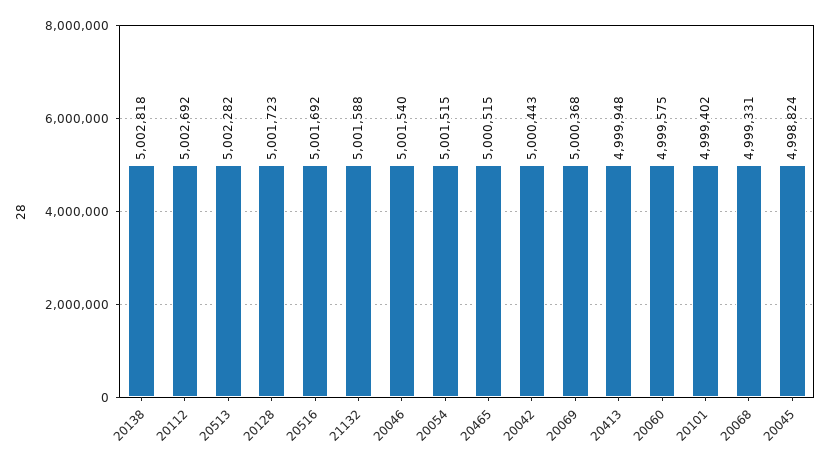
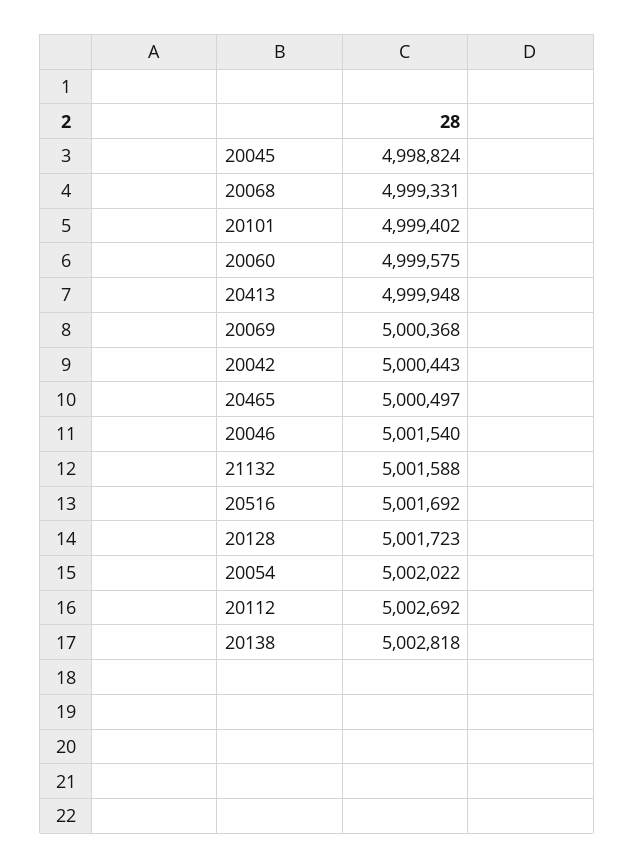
  {
    "20138": 5002818,
    "20112": 5002692,
-   "20513": 5002282,
    "20128": 5001723,
    "20516": 5001692,
    "21132": 5001588,
    "20046": 5001540,
-   "20054": 5001515,
+   "20054": 5002022,
-   "20465": 5000515,
+   "20465": 5000497,
    "20042": 5000443,
    "20069": 5000368,
    "20413": 4999948,
    "20060": 4999575,
    "20101": 4999402,
    "20068": 4999331,
    "20045": 4998824
  }

